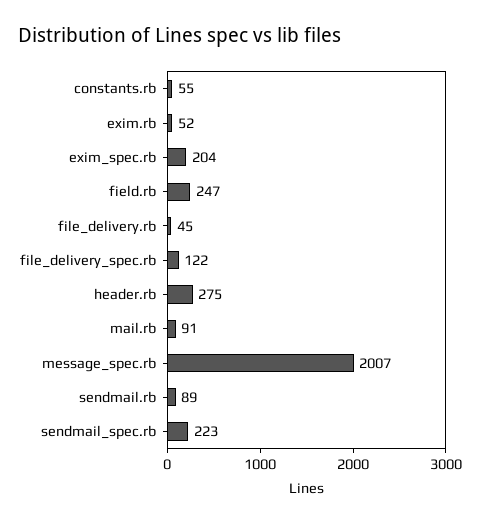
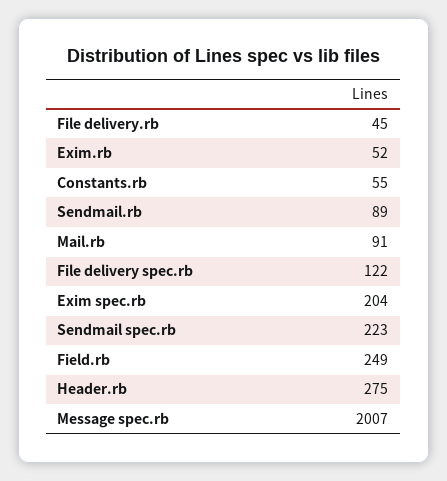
  {
    "constants.rb": 55,
    "exim.rb": 52,
    "exim_spec.rb": 204,
-   "field.rb": 247,
+   "field.rb": 249,
    "file_delivery.rb": 45,
    "file_delivery_spec.rb": 122,
    "header.rb": 275,
    "mail.rb": 91,
    "message_spec.rb": 2007,
    "sendmail.rb": 89,
    "sendmail_spec.rb": 223
  }

